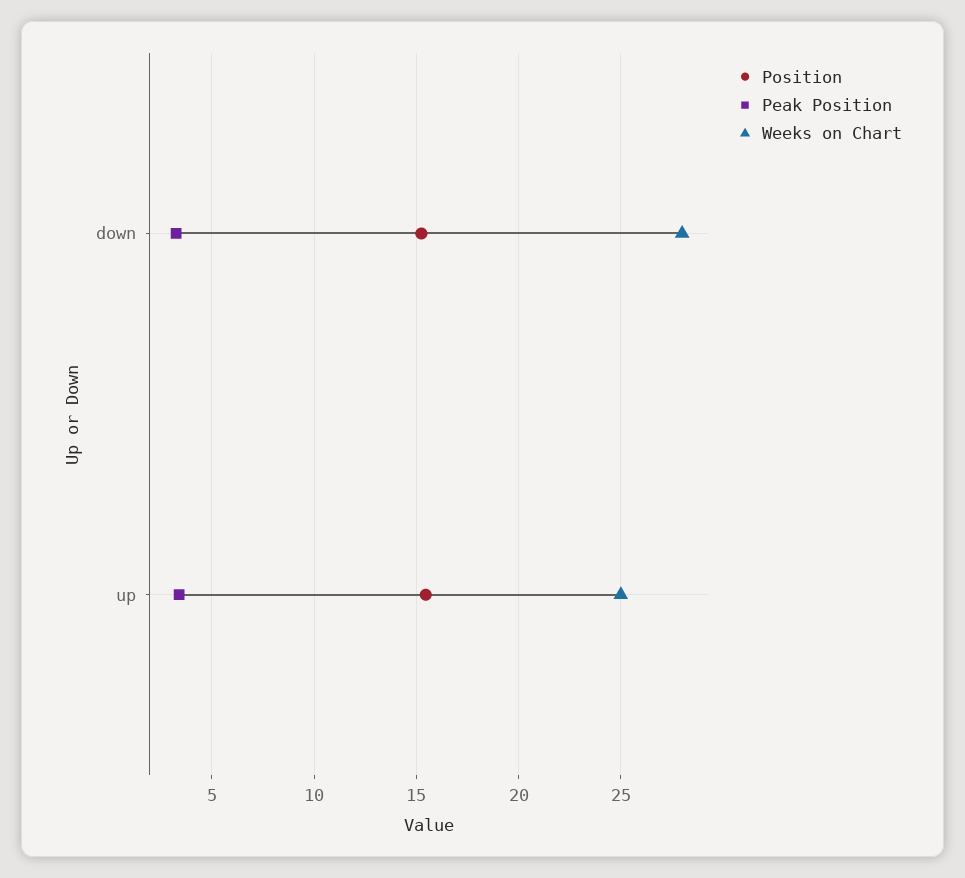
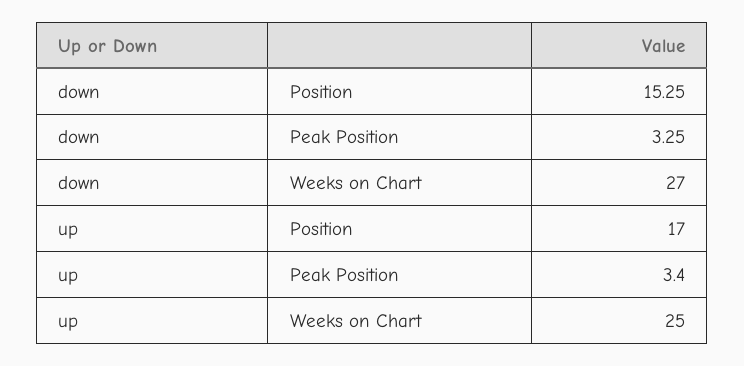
  {
    "Position": {
      "down": 15.25,
-     "up": 15.5
+     "up": 17
    },
    "Peak Position": {
      "down": 3.25,
      "up": 3.4
    },
    "Weeks on Chart": {
-     "down": 28,
+     "down": 27,
      "up": 25
    }
  }

